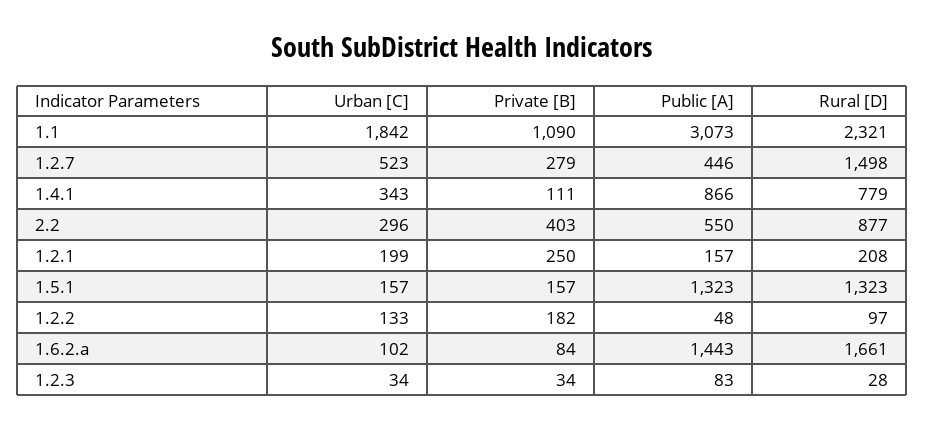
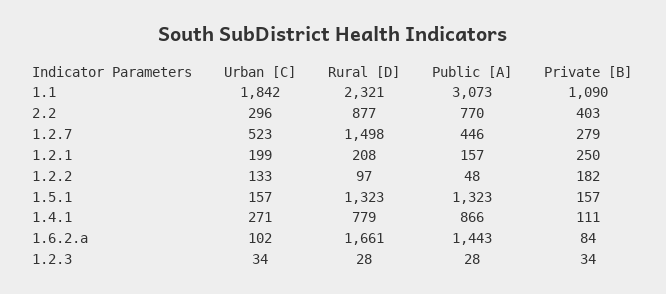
  {
    "Urban [C]": {
      "1.1": 1842,
      "1.2.7": 523,
-     "1.4.1": 343,
+     "1.4.1": 271,
      "2.2": 296,
      "1.2.1": 199,
      "1.5.1": 157,
      "1.2.2": 133,
      "1.6.2.a": 102,
      "1.2.3": 34
    },
    "Private [B]": {
      "1.1": 1090,
      "1.2.7": 279,
      "1.4.1": 111,
      "2.2": 403,
      "1.2.1": 250,
      "1.5.1": 157,
      "1.2.2": 182,
      "1.6.2.a": 84,
      "1.2.3": 34
    },
    "Public [A]": {
      "1.1": 3073,
      "1.2.7": 446,
      "1.4.1": 866,
-     "2.2": 550,
+     "2.2": 770,
      "1.2.1": 157,
      "1.5.1": 1323,
      "1.2.2": 48,
      "1.6.2.a": 1443,
-     "1.2.3": 83
+     "1.2.3": 28
    },
    "Rural [D]": {
      "1.1": 2321,
      "1.2.7": 1498,
      "1.4.1": 779,
      "2.2": 877,
      "1.2.1": 208,
      "1.5.1": 1323,
      "1.2.2": 97,
      "1.6.2.a": 1661,
      "1.2.3": 28
    }
  }

